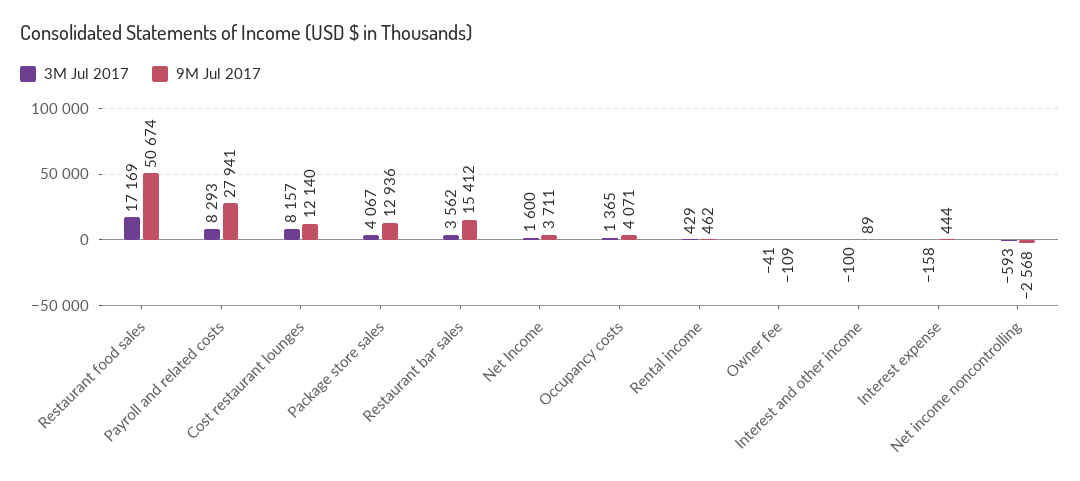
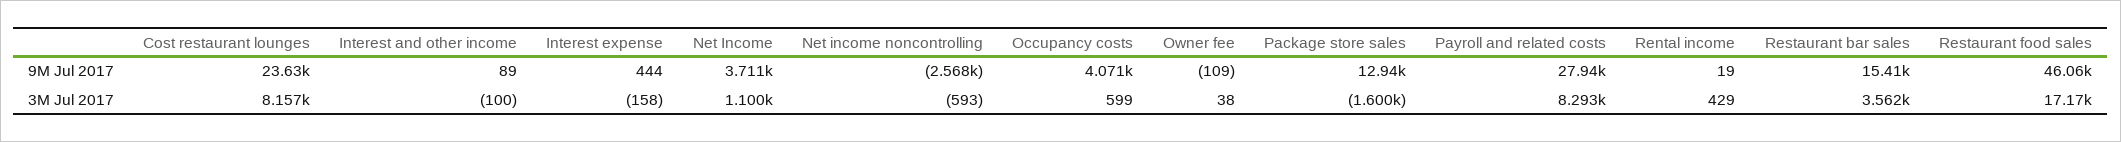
  {
    "3M Jul 2017": {
      "Restaurant food sales": 17169,
      "Payroll and related costs": 8293,
      "Cost restaurant lounges": 8157,
-     "Package store sales": 4067,
+     "Package store sales": -1600,
      "Restaurant bar sales": 3562,
-     "Net Income": 1600,
+     "Net Income": 1100,
-     "Occupancy costs": 1365,
+     "Occupancy costs": 599,
      "Rental income": 429,
-     "Owner fee": -41,
+     "Owner fee": 38,
      "Interest and other income": -100,
      "Interest expense": -158,
      "Net income noncontrolling": -593
    },
    "9M Jul 2017": {
-     "Restaurant food sales": 50674,
+     "Restaurant food sales": 46060,
      "Payroll and related costs": 27941,
-     "Cost restaurant lounges": 12140,
+     "Cost restaurant lounges": 23630,
      "Package store sales": 12936,
      "Restaurant bar sales": 15412,
      "Net Income": 3711,
      "Occupancy costs": 4071,
-     "Rental income": 462,
+     "Rental income": 19,
      "Owner fee": -109,
      "Interest and other income": 89,
      "Interest expense": 444,
      "Net income noncontrolling": -2568
    }
  }

